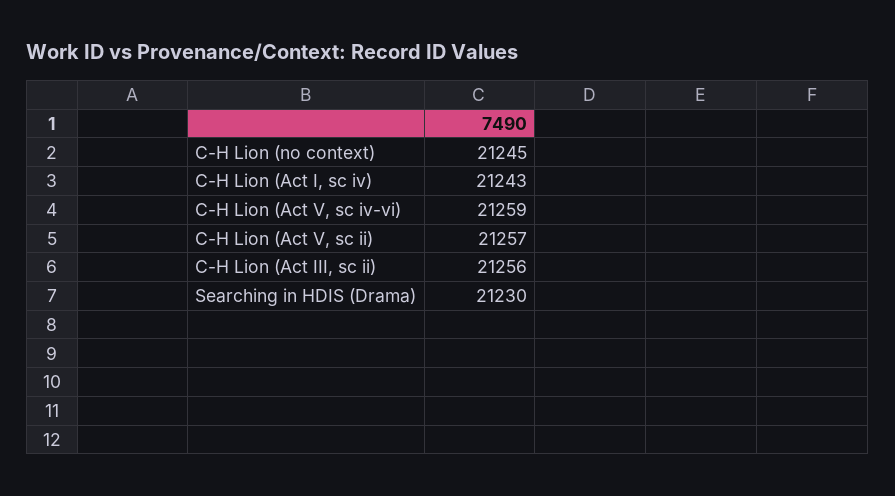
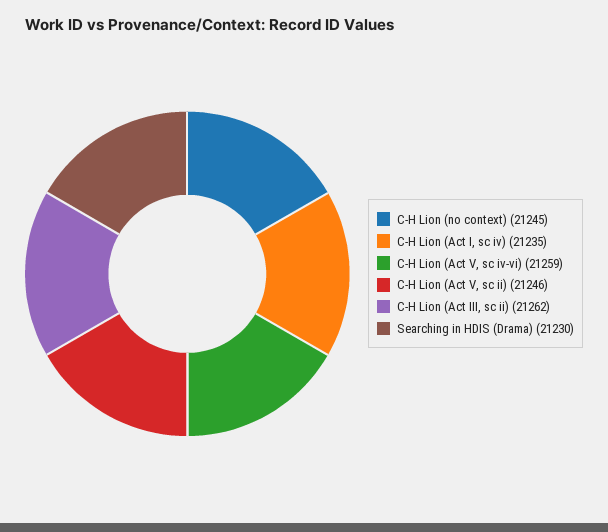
  {
    "C-H Lion (no context)": 21245,
-   "C-H Lion (Act I, sc iv)": 21243,
+   "C-H Lion (Act I, sc iv)": 21235,
    "C-H Lion (Act V, sc iv-vi)": 21259,
-   "C-H Lion (Act V, sc ii)": 21257,
+   "C-H Lion (Act V, sc ii)": 21246,
-   "C-H Lion (Act III, sc ii)": 21256,
+   "C-H Lion (Act III, sc ii)": 21262,
    "Searching in HDIS (Drama)": 21230
  }

